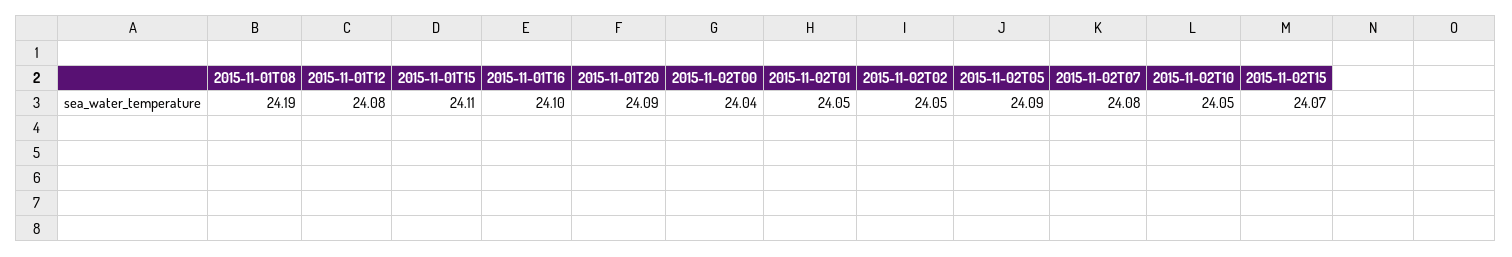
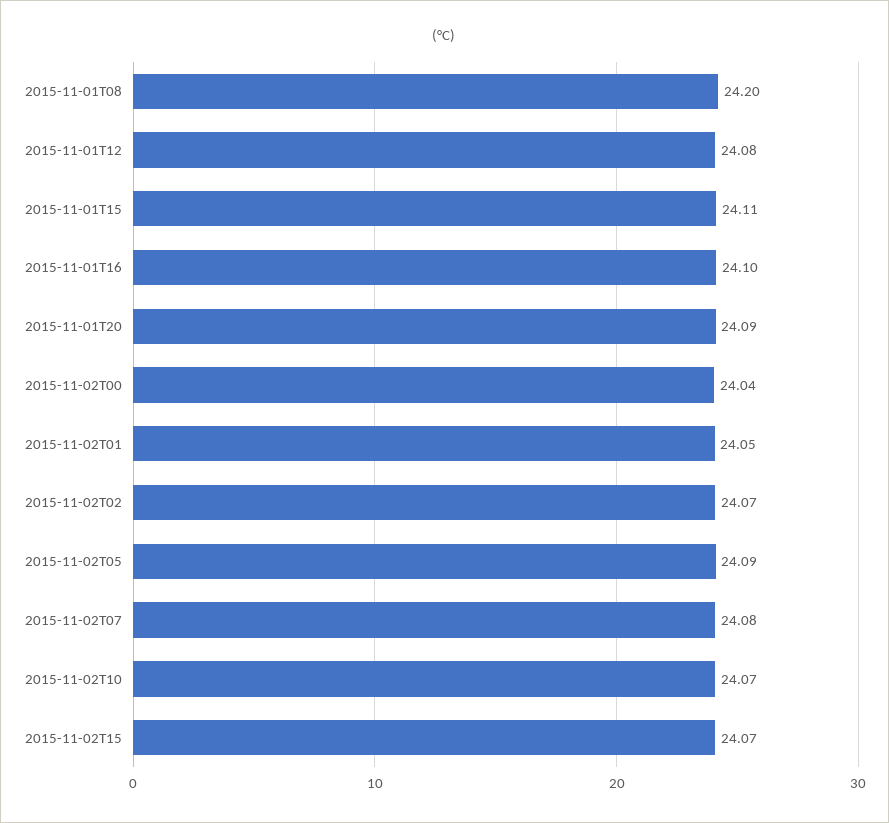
  {
-   "2015-11-01T08": 24.19,
+   "2015-11-01T08": 24.2,
    "2015-11-01T12": 24.08,
    "2015-11-01T15": 24.11,
    "2015-11-01T16": 24.1,
    "2015-11-01T20": 24.09,
    "2015-11-02T00": 24.04,
    "2015-11-02T01": 24.05,
-   "2015-11-02T02": 24.05,
+   "2015-11-02T02": 24.07,
    "2015-11-02T05": 24.09,
    "2015-11-02T07": 24.08,
-   "2015-11-02T10": 24.05,
+   "2015-11-02T10": 24.07,
    "2015-11-02T15": 24.07
  }

